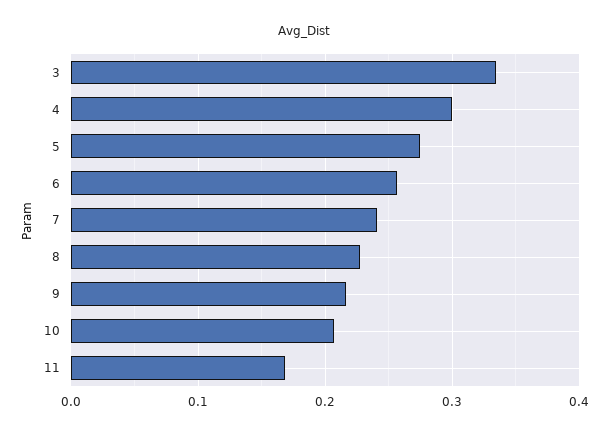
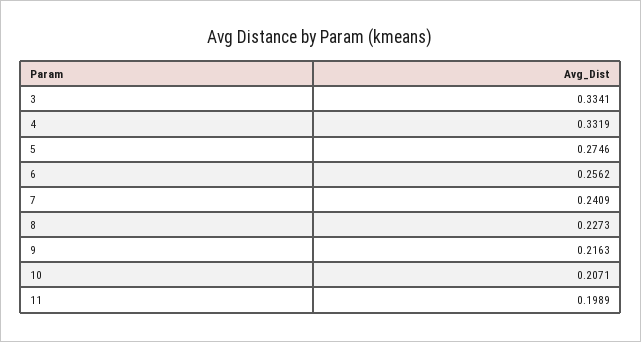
  {
    "3": 0.3341,
-   "4": 0.3,
+   "4": 0.3319,
    "5": 0.2746,
    "6": 0.2562,
    "7": 0.2409,
    "8": 0.2273,
    "9": 0.2163,
    "10": 0.2071,
-   "11": 0.17
+   "11": 0.1989
  }

